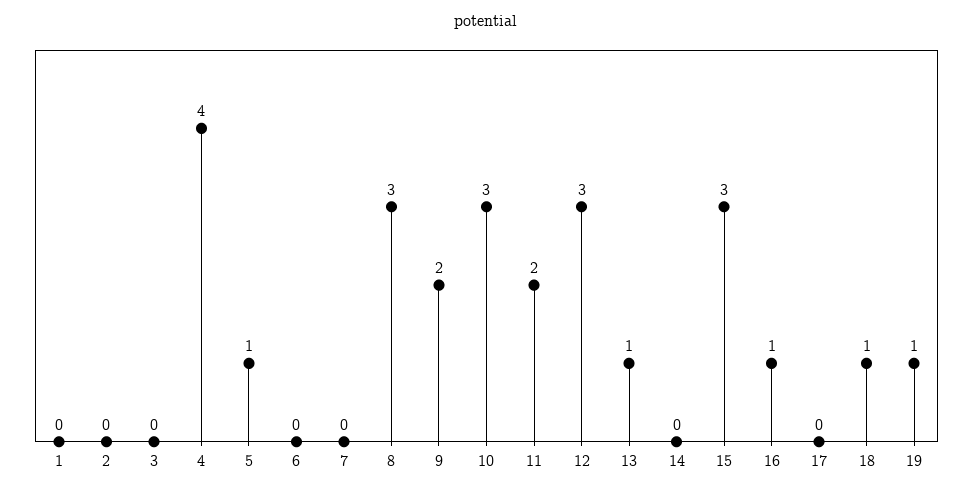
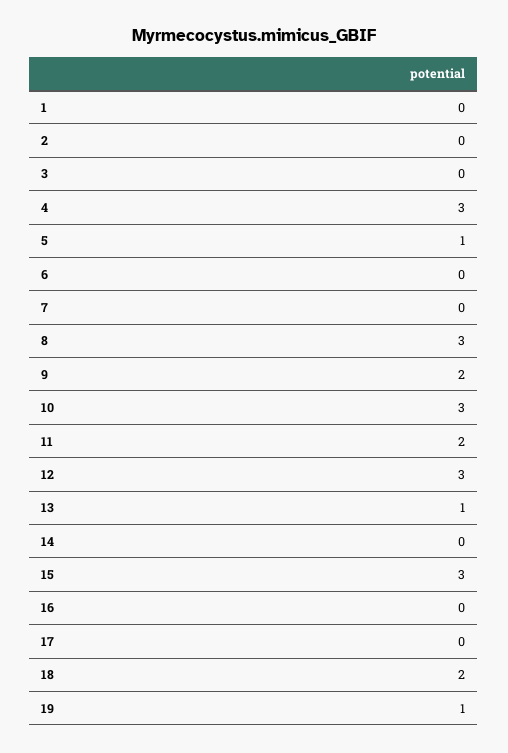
  {
    "1": 0,
    "2": 0,
    "3": 0,
-   "4": 4,
+   "4": 3,
    "5": 1,
    "6": 0,
    "7": 0,
    "8": 3,
    "9": 2,
    "10": 3,
    "11": 2,
    "12": 3,
    "13": 1,
    "14": 0,
    "15": 3,
-   "16": 1,
+   "16": 0,
    "17": 0,
-   "18": 1,
+   "18": 2,
    "19": 1
  }

